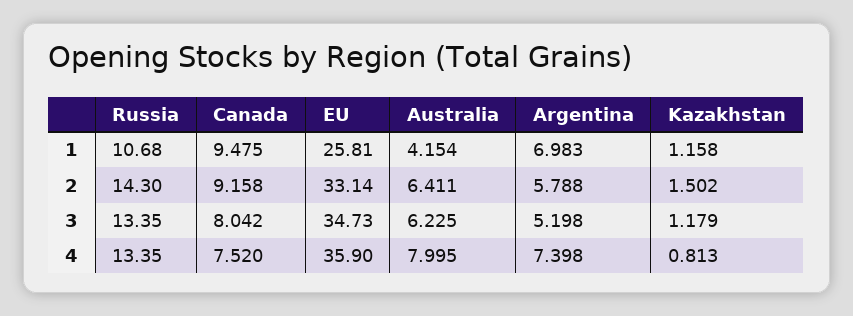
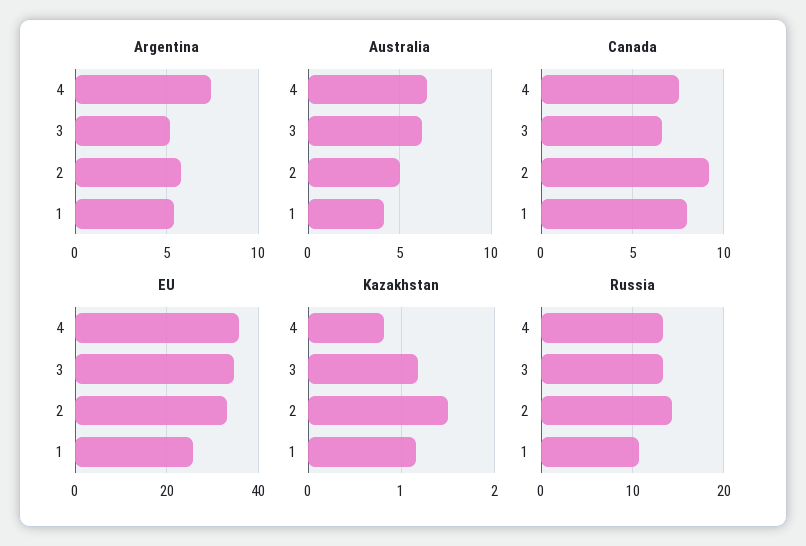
  {
    "Russia": {
      "1": 10.68,
      "2": 14.3,
      "3": 13.35,
      "4": 13.35
    },
    "Canada": {
-     "1": 9.475,
+     "1": 8,
      "2": 9.158,
-     "3": 8.042,
+     "3": 6.5,
      "4": 7.52
    },
    "EU": {
      "1": 25.81,
      "2": 33.14,
      "3": 34.73,
      "4": 35.9
    },
    "Australia": {
      "1": 4.154,
-     "2": 6.411,
+     "2": 5,
      "3": 6.225,
-     "4": 7.995
+     "4": 6.5
    },
    "Argentina": {
-     "1": 6.983,
+     "1": 5.5,
      "2": 5.788,
      "3": 5.198,
      "4": 7.398
    },
    "Kazakhstan": {
      "1": 1.158,
      "2": 1.502,
      "3": 1.179,
      "4": 0.813
    }
  }

